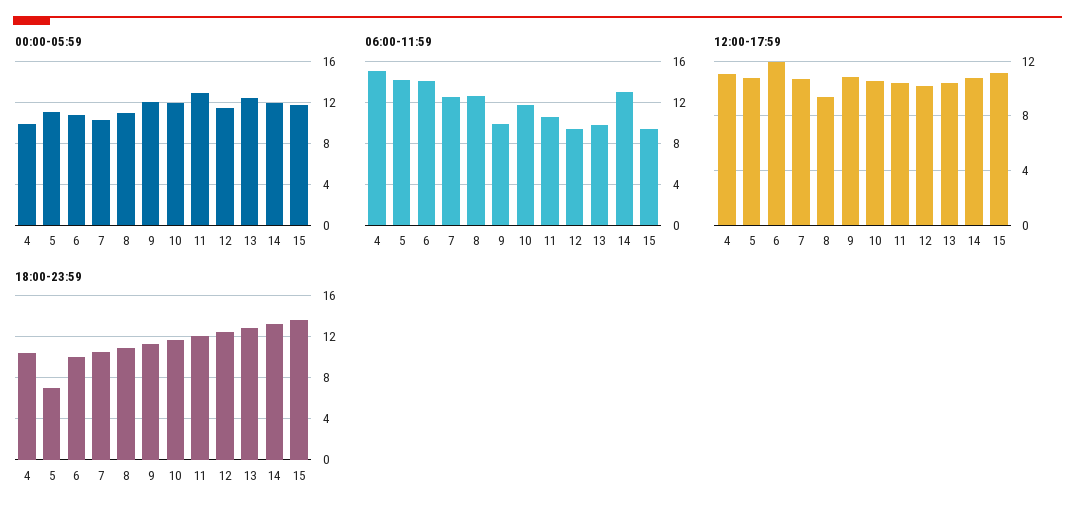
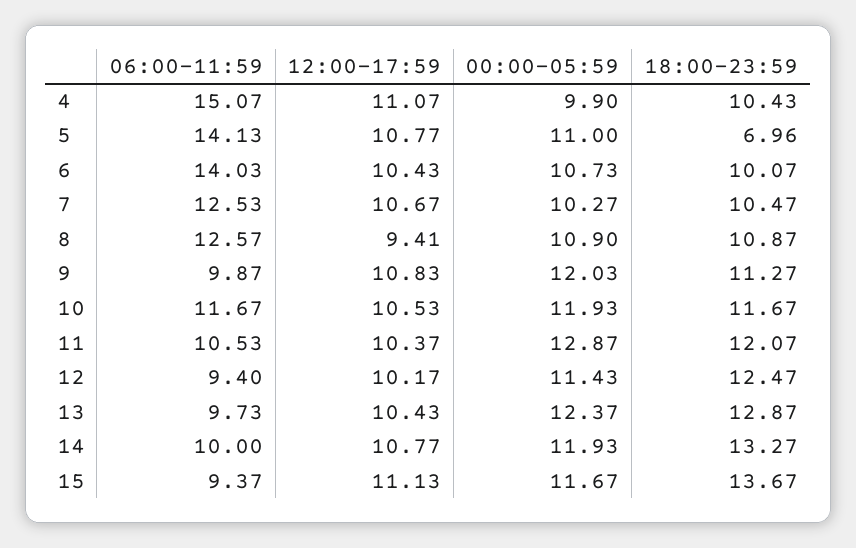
  {
    "00:00-05:59": {
      "4": 9.9,
      "5": 11,
      "6": 10.73,
      "7": 10.27,
      "8": 10.9,
      "9": 12.03,
      "10": 11.93,
      "11": 12.87,
      "12": 11.43,
      "13": 12.37,
      "14": 11.93,
      "15": 11.67
    },
    "06:00-11:59": {
      "4": 15.07,
      "5": 14.13,
      "6": 14.03,
      "7": 12.53,
      "8": 12.57,
      "9": 9.87,
      "10": 11.67,
      "11": 10.53,
      "12": 9.4,
      "13": 9.73,
-     "14": 13,
+     "14": 10,
      "15": 9.37
    },
    "12:00-17:59": {
      "4": 11.07,
      "5": 10.77,
-     "6": 12,
+     "6": 10.43,
      "7": 10.67,
      "8": 9.41,
      "9": 10.83,
      "10": 10.53,
      "11": 10.37,
      "12": 10.17,
      "13": 10.43,
      "14": 10.77,
      "15": 11.13
    },
    "18:00-23:59": {
      "4": 10.43,
      "5": 6.96,
      "6": 10.07,
      "7": 10.47,
      "8": 10.87,
      "9": 11.27,
      "10": 11.67,
      "11": 12.07,
      "12": 12.47,
      "13": 12.87,
      "14": 13.27,
      "15": 13.67
    }
  }

